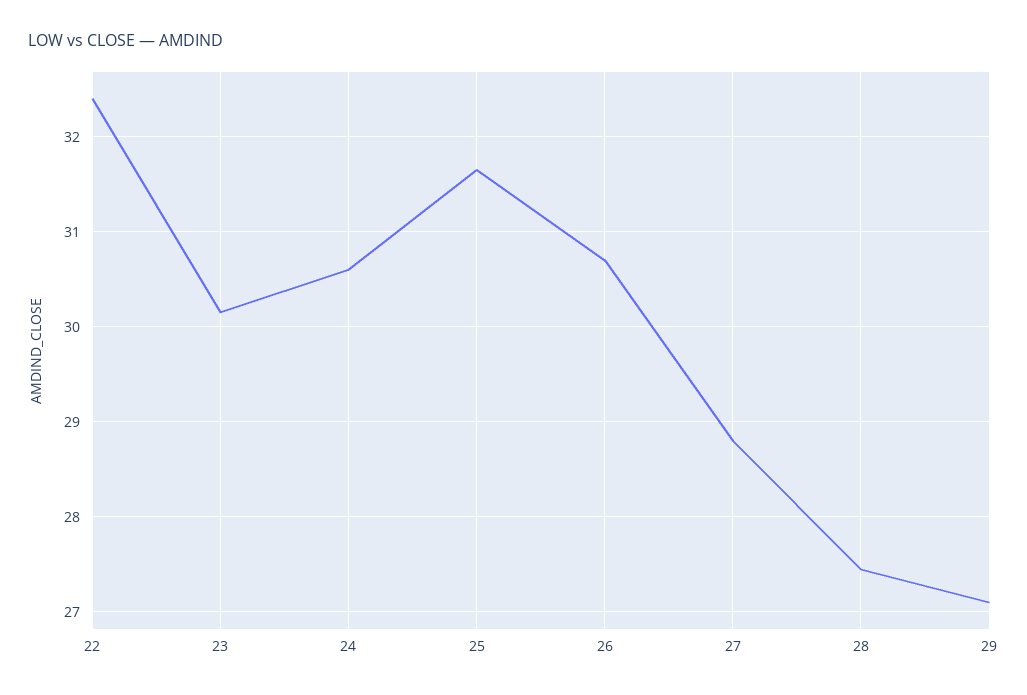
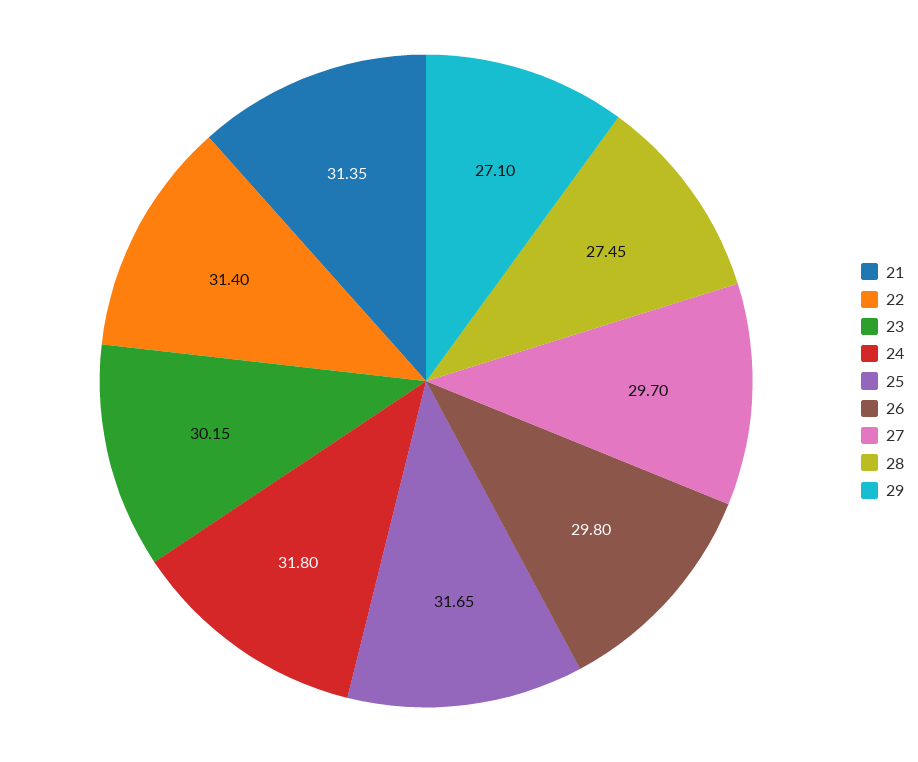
  {
-   "22": 32.4,
+   "22": 31.4,
    "23": 30.15,
-   "24": 30.6,
+   "24": 31.8,
    "25": 31.65,
-   "26": 30.7,
+   "26": 29.8,
-   "27": 28.8,
+   "27": 29.7,
    "28": 27.45,
-   "29": 27.1
+   "29": 27.1,
+   "21": 31.35
  }

